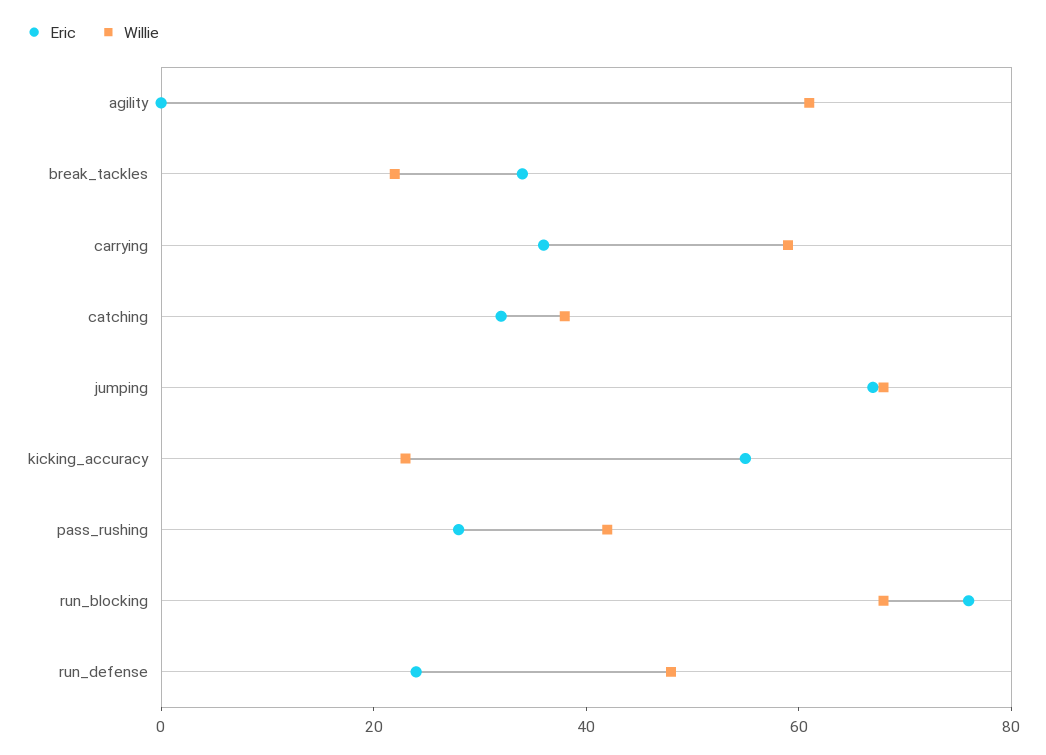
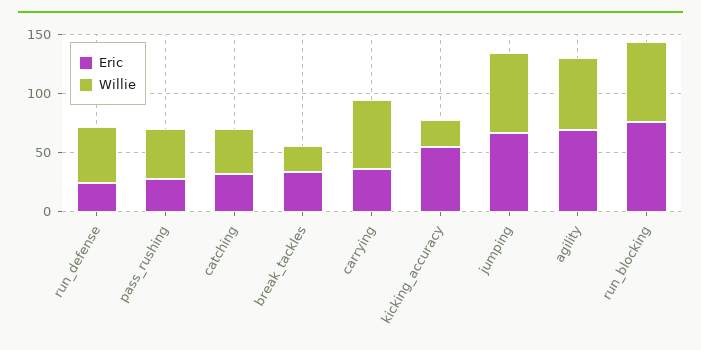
  {
    "Eric": {
-     "agility": 0,
+     "agility": 70,
      "break_tackles": 35,
      "carrying": 35,
      "catching": 30,
      "jumping": 65,
      "kicking_accuracy": 55,
      "pass_rushing": 30,
      "run_blocking": 75,
      "run_defense": 25
    },
    "Willie": {
      "agility": 60,
      "break_tackles": 20,
      "carrying": 60,
      "catching": 40,
      "jumping": 70,
      "kicking_accuracy": 25,
      "pass_rushing": 40,
      "run_blocking": 70,
      "run_defense": 50
    }
  }

